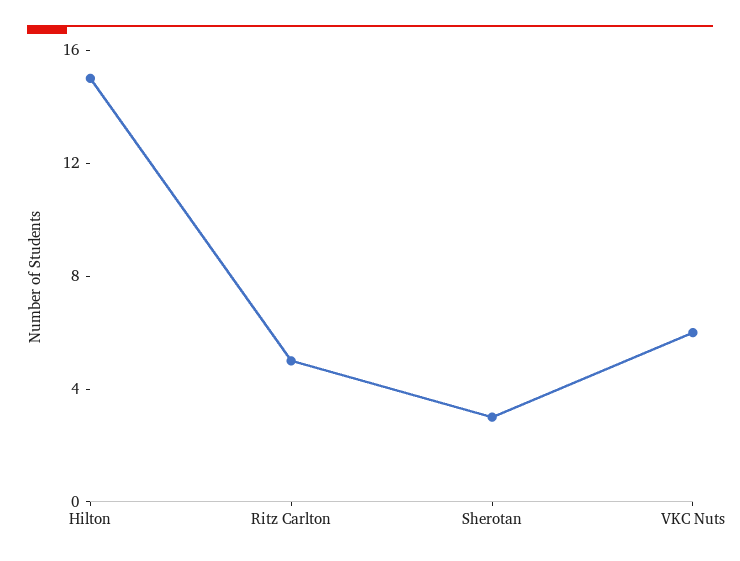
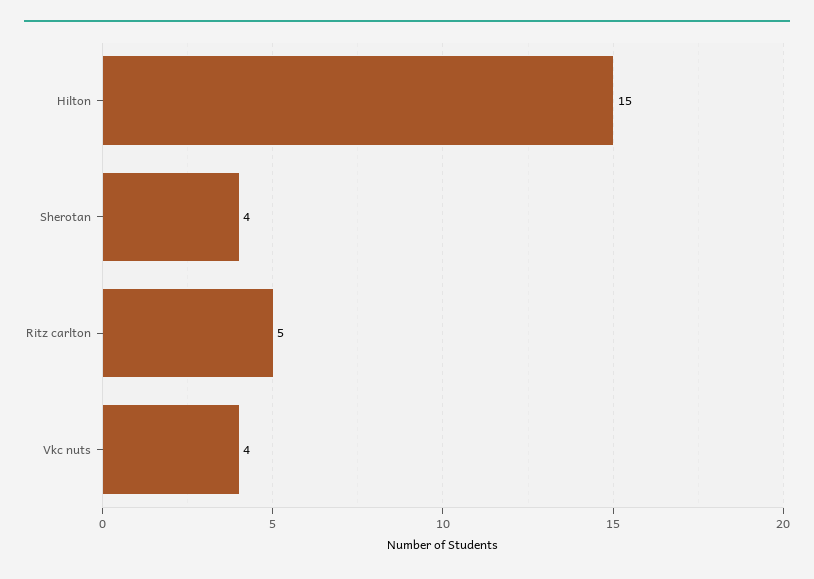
  {
    "Hilton": 15,
    "Ritz Carlton": 5,
-   "Sherotan": 3,
+   "Sherotan": 4,
-   "VKC Nuts": 6
+   "VKC Nuts": 4
  }

